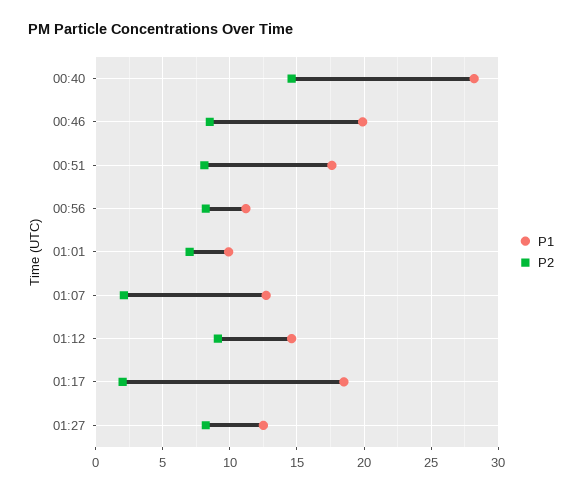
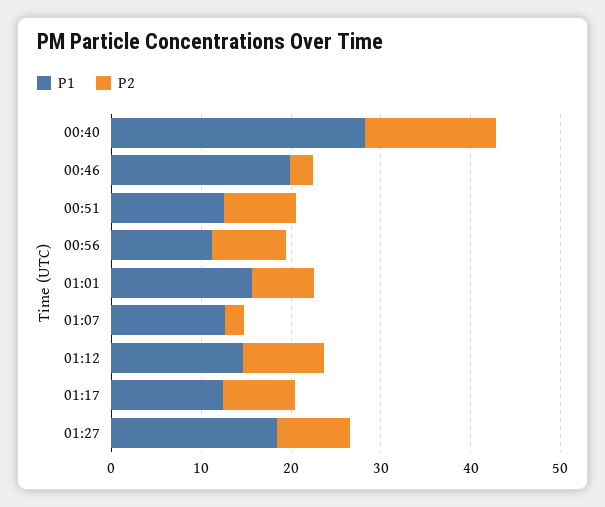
  {
    "P1": {
      "00:40": 28,
      "00:46": 20,
-     "00:51": 17.5,
+     "00:51": 12,
      "00:56": 11,
-     "01:01": 10,
+     "01:01": 16,
      "01:07": 12.5,
      "01:12": 14.5,
-     "01:17": 18.5,
+     "01:17": 12,
-     "01:27": 12.5
+     "01:27": 18
    },
    "P2": {
      "00:40": 14.5,
-     "00:46": 8.5,
+     "00:46": 2,
      "00:51": 8,
      "00:56": 8,
      "01:01": 7,
      "01:07": 2,
      "01:12": 9,
-     "01:17": 2,
+     "01:17": 8,
      "01:27": 8
    }
  }

